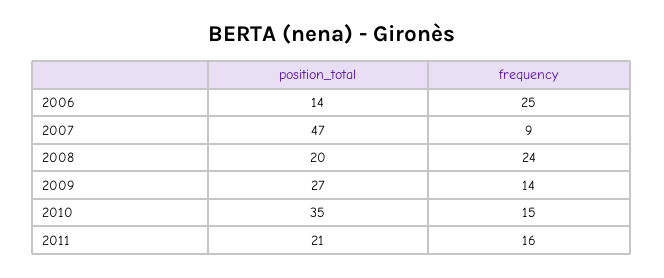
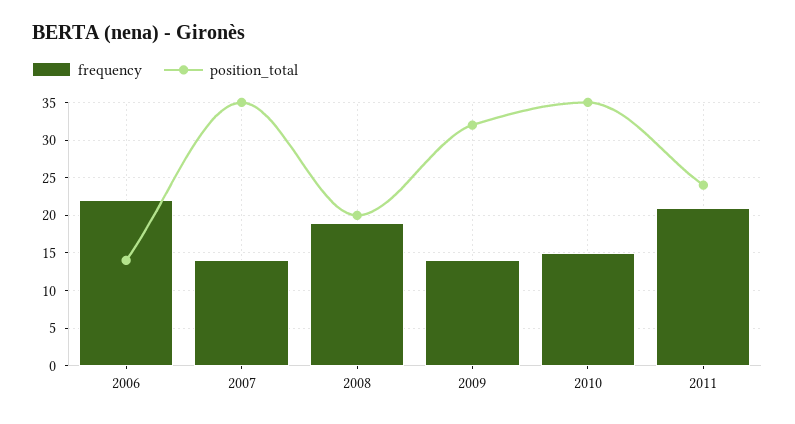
  {
    "position_total": {
      "2006": 14,
-     "2007": 47,
+     "2007": 35,
      "2008": 20,
-     "2009": 27,
+     "2009": 32,
      "2010": 35,
-     "2011": 21
+     "2011": 24
    },
    "frequency": {
-     "2006": 25,
+     "2006": 22,
-     "2007": 9,
+     "2007": 14,
-     "2008": 24,
+     "2008": 19,
      "2009": 14,
      "2010": 15,
-     "2011": 16
+     "2011": 21
    }
  }

